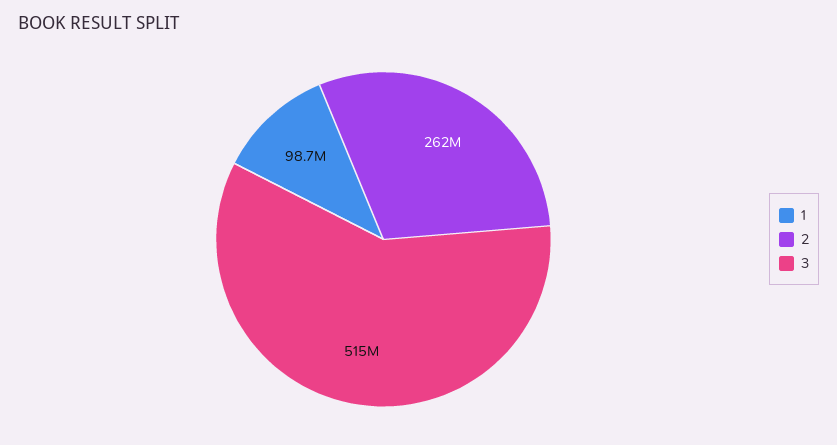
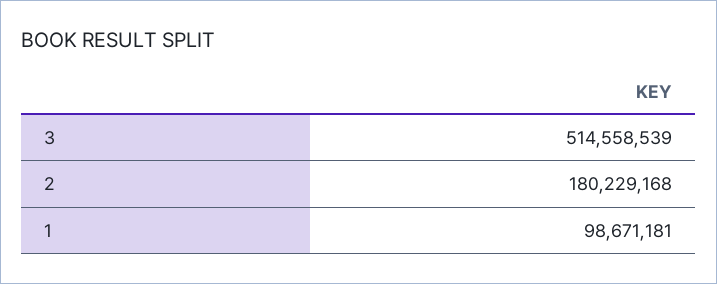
  {
    "1": 98671181,
-   "2": 262000000,
+   "2": 180229168,
    "3": 514558539
  }

